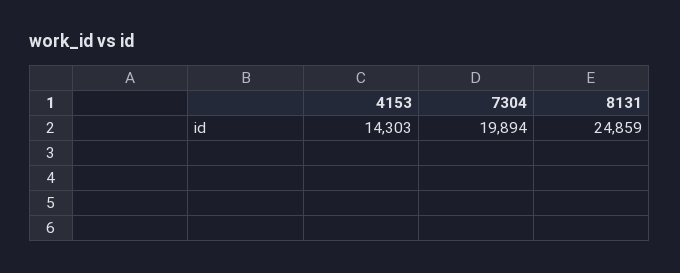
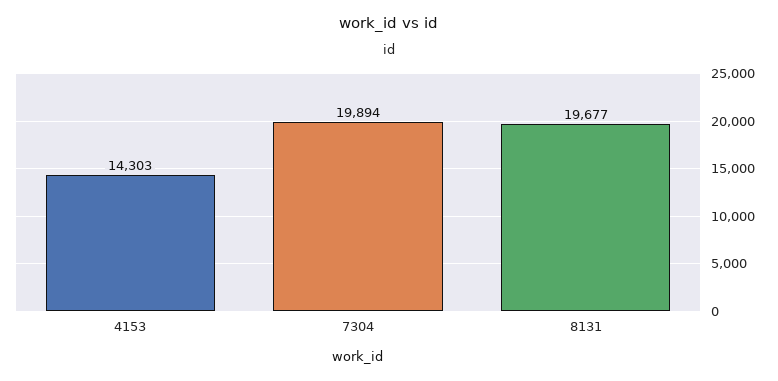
  {
    "4153": 14303,
    "7304": 19894,
-   "8131": 24859
+   "8131": 19677
  }

